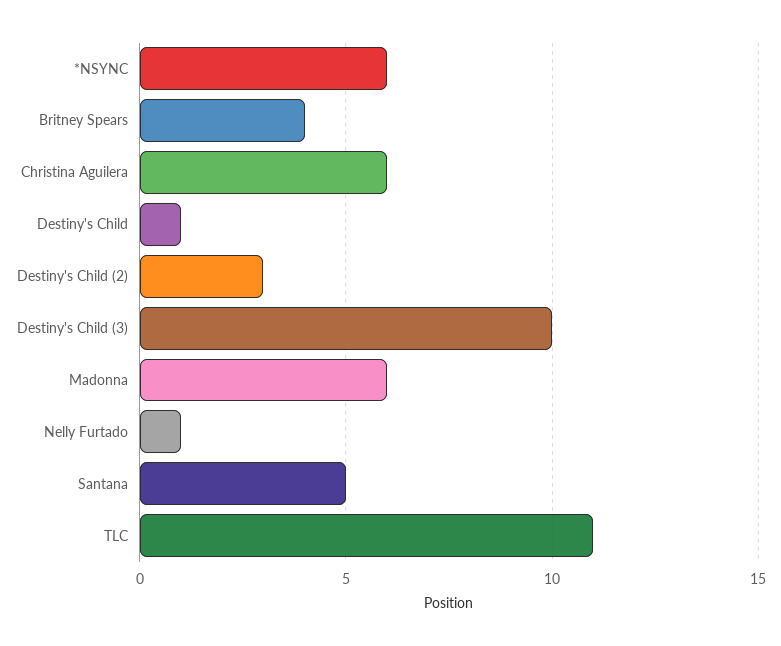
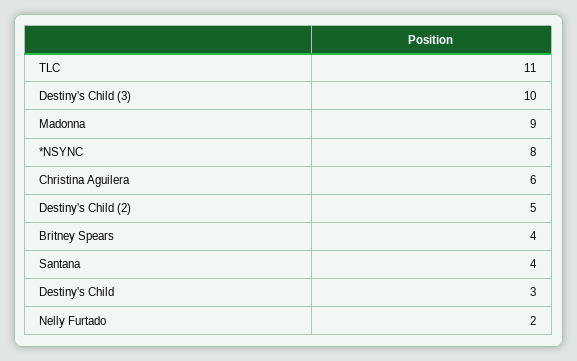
  {
-   "*NSYNC": 6,
+   "*NSYNC": 8,
    "Britney Spears": 4,
    "Christina Aguilera": 6,
-   "Destiny's Child": 1,
+   "Destiny's Child": 3,
-   "Destiny's Child (2)": 3,
+   "Destiny's Child (2)": 5,
    "Destiny's Child (3)": 10,
-   "Madonna": 6,
+   "Madonna": 9,
-   "Nelly Furtado": 1,
+   "Nelly Furtado": 2,
-   "Santana": 5,
+   "Santana": 4,
    "TLC": 11
  }

